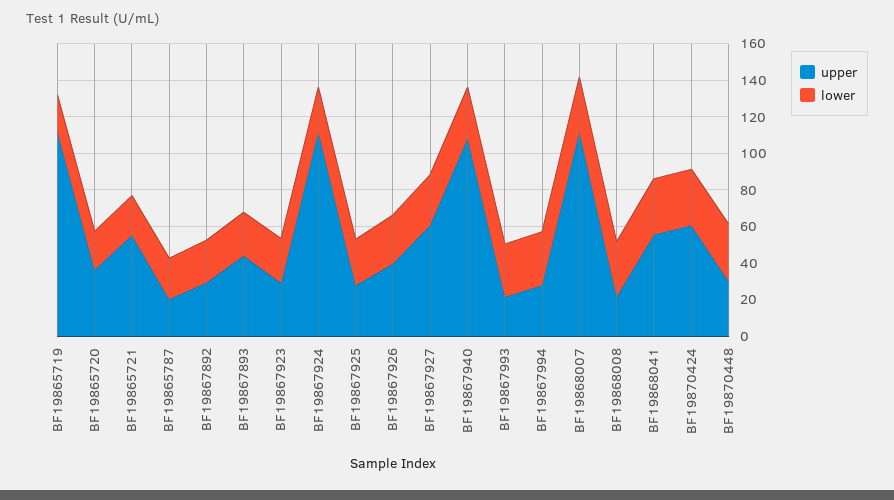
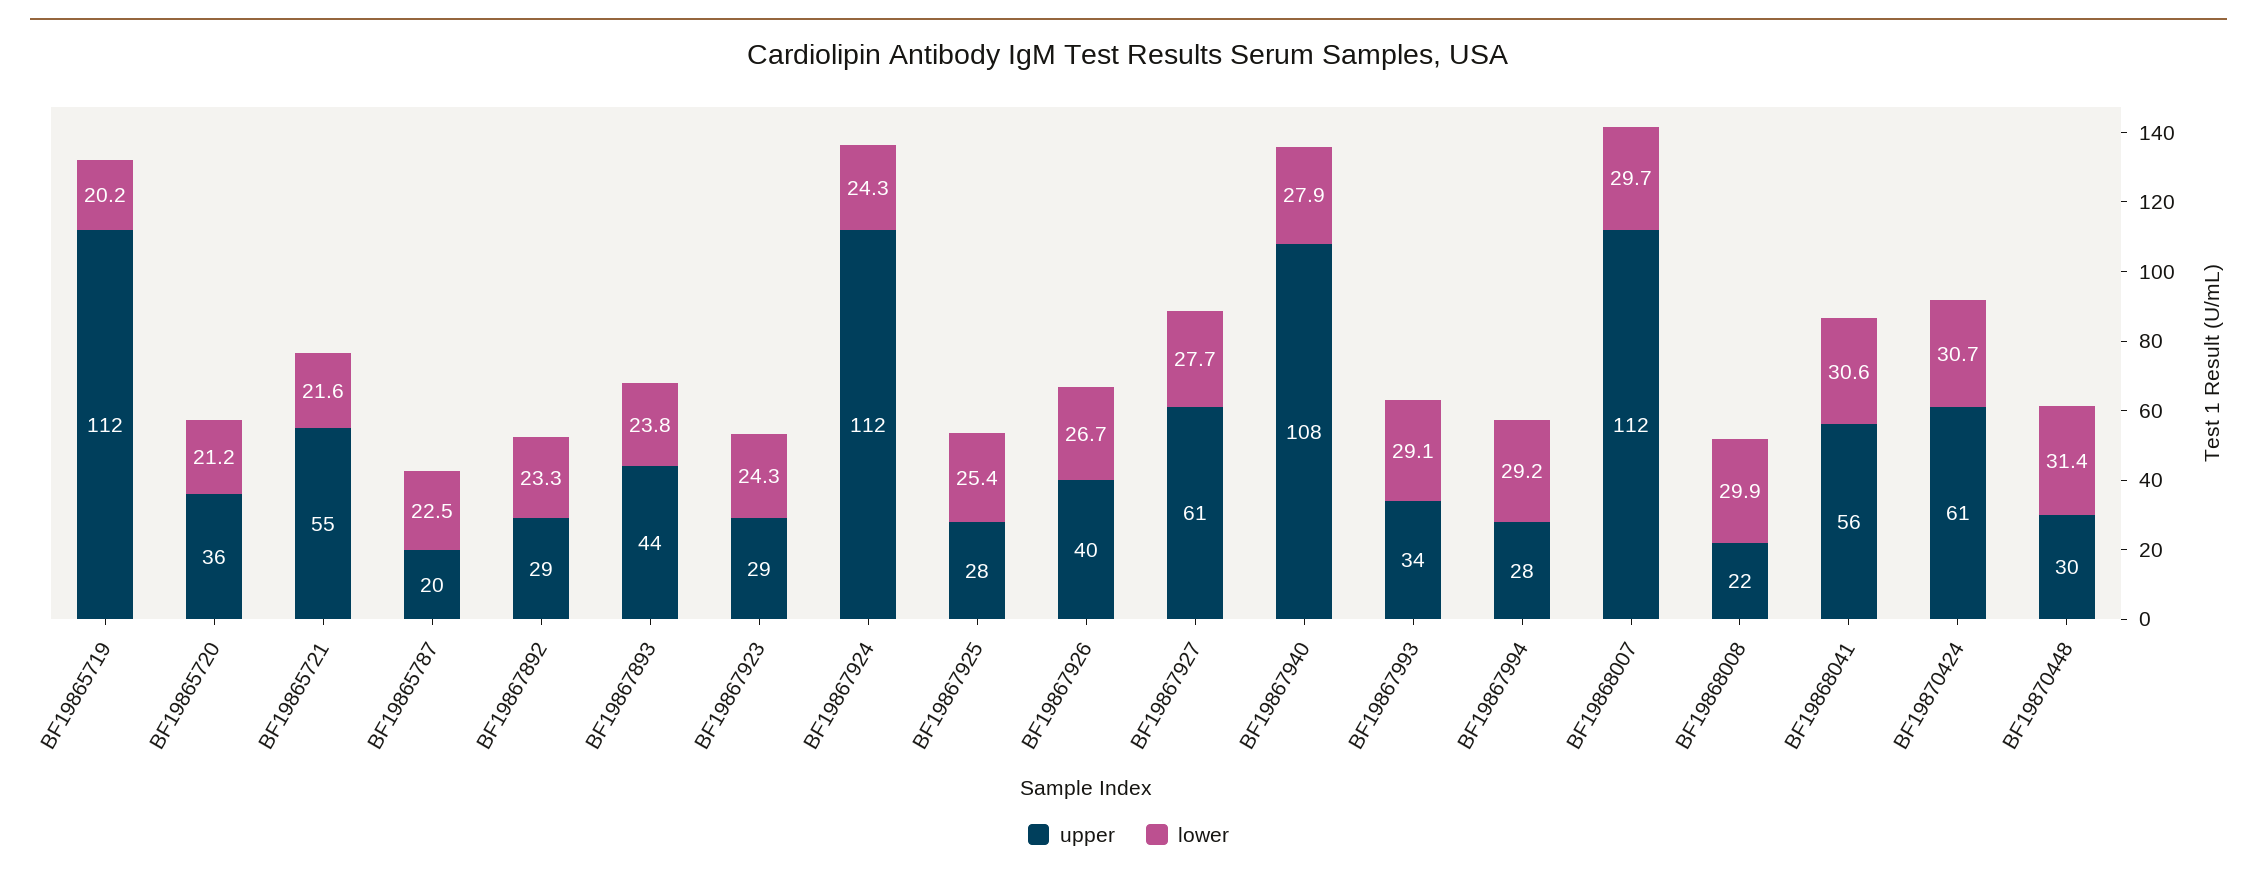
  {
    "upper": {
      "BF19865719": 112,
      "BF19865720": 36,
      "BF19865721": 55,
      "BF19865787": 20,
      "BF19867892": 29,
      "BF19867893": 44,
      "BF19867923": 29,
      "BF19867924": 112,
      "BF19867925": 28,
      "BF19867926": 40,
      "BF19867927": 61,
      "BF19867940": 108,
-     "BF19867993": 20,
+     "BF19867993": 34,
      "BF19867994": 28,
      "BF19868007": 112,
      "BF19868008": 22,
      "BF19868041": 56,
      "BF19870424": 61,
      "BF19870448": 30
    },
    "lower": {
      "BF19865719": 20.2,
      "BF19865720": 21.2,
      "BF19865721": 21.6,
      "BF19865787": 22.5,
      "BF19867892": 23.3,
      "BF19867893": 23.8,
      "BF19867923": 24.3,
      "BF19867924": 24.3,
      "BF19867925": 25.4,
      "BF19867926": 26.7,
      "BF19867927": 27.7,
      "BF19867940": 27.9,
      "BF19867993": 29.1,
      "BF19867994": 29.2,
      "BF19868007": 29.7,
      "BF19868008": 29.9,
      "BF19868041": 30.6,
      "BF19870424": 30.7,
      "BF19870448": 31.4
    }
  }

